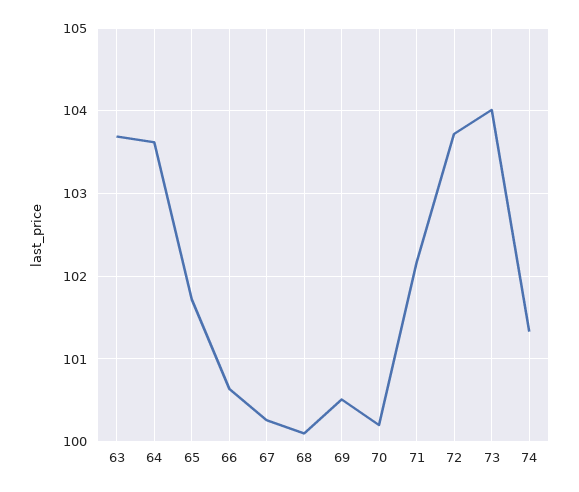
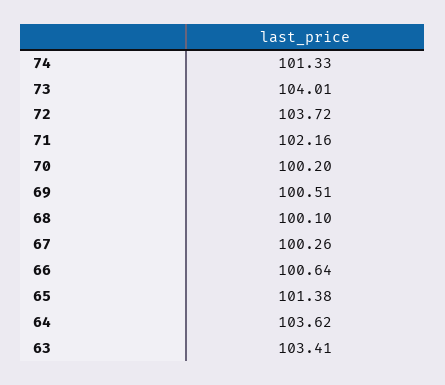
  {
-   "63": 103.7,
+   "63": 103.41,
    "64": 103.62,
-   "65": 101.7,
+   "65": 101.38,
    "66": 100.64,
    "67": 100.26,
    "68": 100.1,
    "69": 100.51,
    "70": 100.2,
    "71": 102.16,
    "72": 103.72,
    "73": 104.01,
    "74": 101.33
  }

